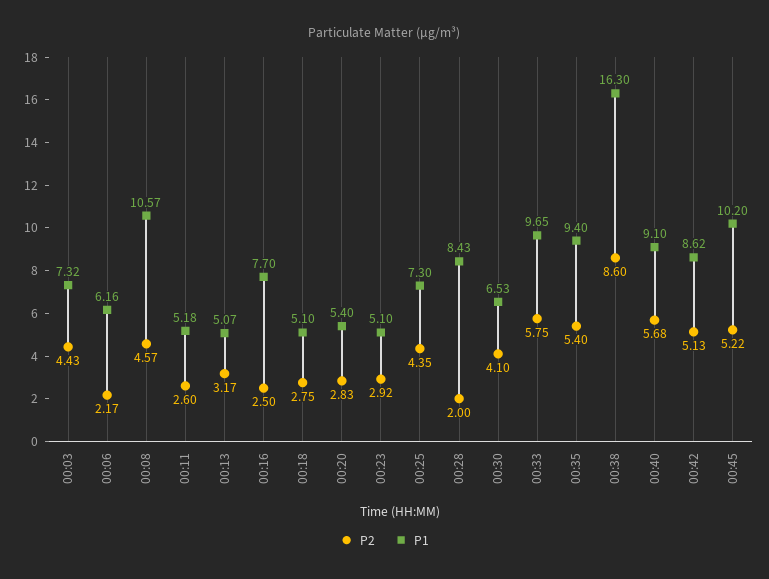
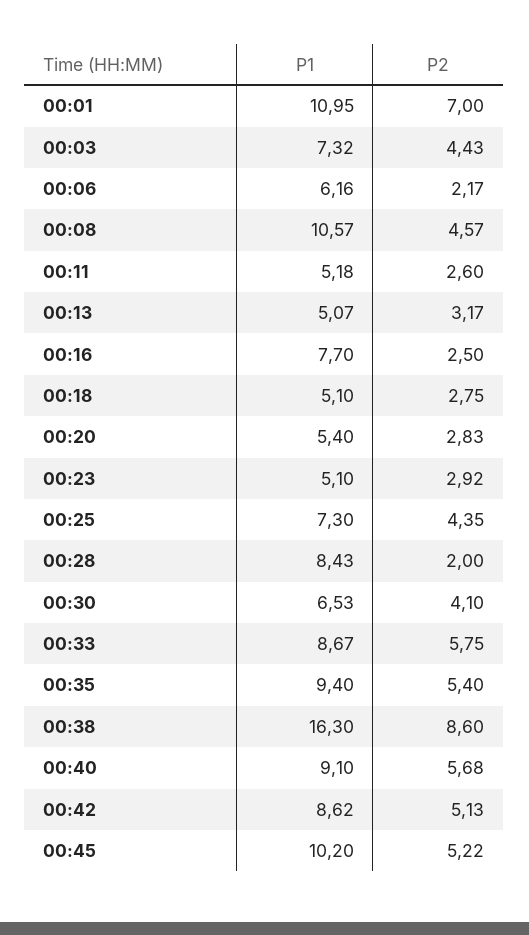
  {
    "P2": {
      "00:03": 4.43,
      "00:06": 2.17,
      "00:08": 4.57,
      "00:11": 2.6,
      "00:13": 3.17,
      "00:16": 2.5,
      "00:18": 2.75,
      "00:20": 2.83,
      "00:23": 2.92,
      "00:25": 4.35,
      "00:28": 2,
      "00:30": 4.1,
      "00:33": 5.75,
      "00:35": 5.4,
      "00:38": 8.6,
      "00:40": 5.68,
      "00:42": 5.13,
-     "00:45": 5.22
+     "00:45": 5.22,
+     "00:01": 7
    },
    "P1": {
      "00:03": 7.32,
      "00:06": 6.16,
      "00:08": 10.57,
      "00:11": 5.18,
      "00:13": 5.07,
      "00:16": 7.7,
      "00:18": 5.1,
      "00:20": 5.4,
      "00:23": 5.1,
      "00:25": 7.3,
      "00:28": 8.43,
      "00:30": 6.53,
-     "00:33": 9.65,
+     "00:33": 8.67,
      "00:35": 9.4,
      "00:38": 16.3,
      "00:40": 9.1,
      "00:42": 8.62,
-     "00:45": 10.2
+     "00:45": 10.2,
+     "00:01": 10.95
    }
  }

